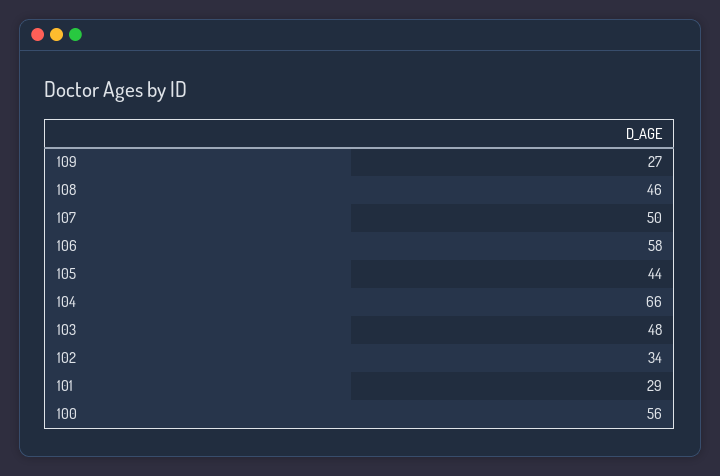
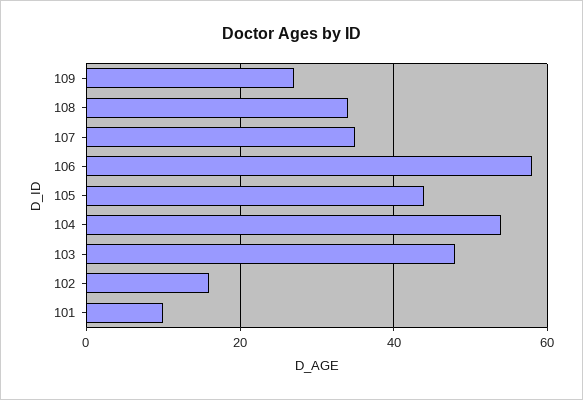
  {
    "109": 27,
-   "108": 46,
+   "108": 35,
-   "107": 50,
+   "107": 35,
    "106": 58,
    "105": 44,
-   "104": 66,
+   "104": 55,
    "103": 48,
-   "102": 34,
+   "102": 15,
-   "101": 29,
+   "101": 10
-   "100": 56
  }

